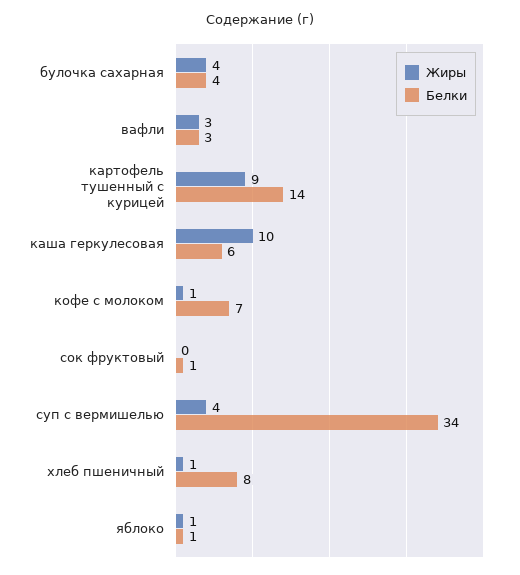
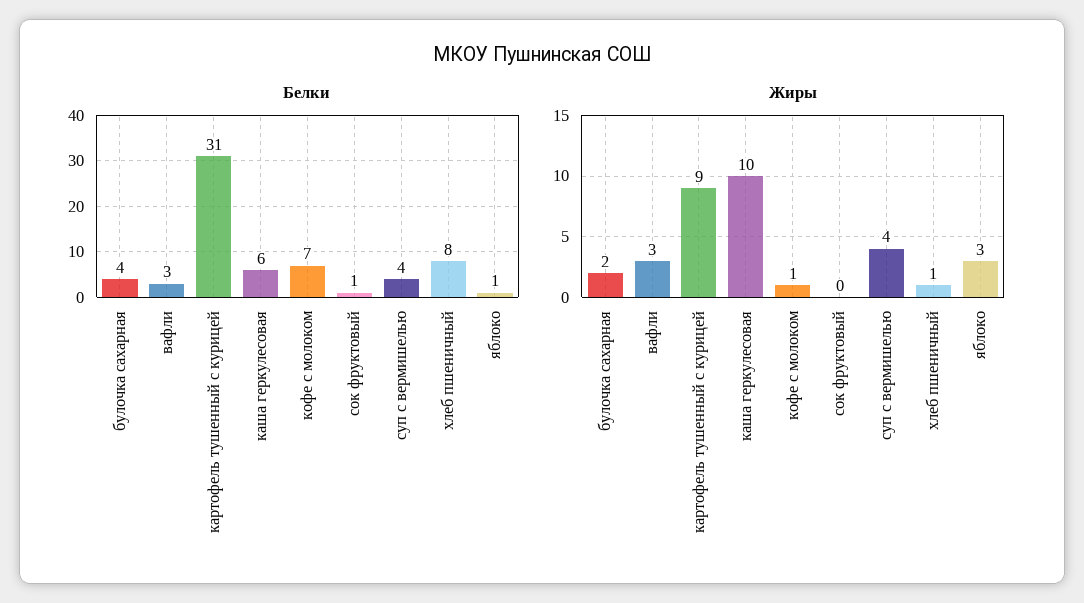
  {
    "Жиры": {
-     "булочка сахарная": 4,
+     "булочка сахарная": 2,
      "вафли": 3,
      "картофель тушенный с курицей": 9,
      "каша геркулесовая": 10,
      "кофе с молоком": 1,
      "сок фруктовый": 0,
      "суп с вермишелью": 4,
      "хлеб пшеничный": 1,
-     "яблоко": 1
+     "яблоко": 3
    },
    "Белки": {
      "булочка сахарная": 4,
      "вафли": 3,
-     "картофель тушенный с курицей": 14,
+     "картофель тушенный с курицей": 31,
      "каша геркулесовая": 6,
      "кофе с молоком": 7,
      "сок фруктовый": 1,
-     "суп с вермишелью": 34,
+     "суп с вермишелью": 4,
      "хлеб пшеничный": 8,
      "яблоко": 1
    }
  }

